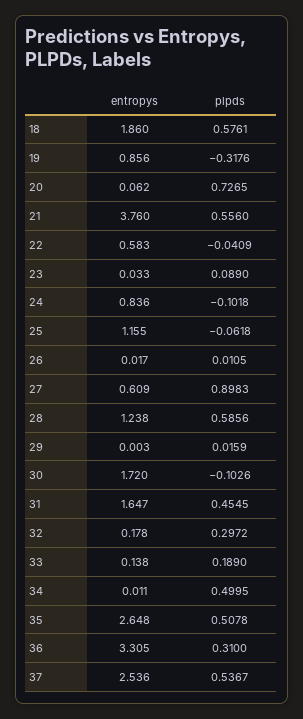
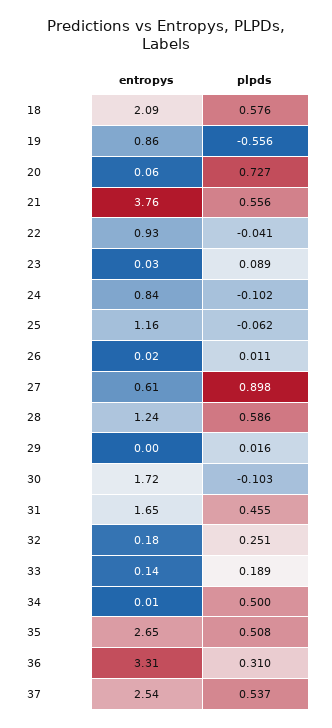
  {
    "entropys": {
-     "18": 1.86,
+     "18": 2.09,
      "19": 0.856,
      "20": 0.062,
      "21": 3.76,
-     "22": 0.583,
+     "22": 0.93,
      "23": 0.033,
      "24": 0.836,
      "25": 1.155,
      "26": 0.017,
      "27": 0.609,
      "28": 1.238,
      "29": 0.003,
      "30": 1.72,
      "31": 1.647,
      "32": 0.178,
      "33": 0.138,
      "34": 0.011,
      "35": 2.648,
      "36": 3.305,
      "37": 2.536
    },
    "plpds": {
      "18": 0.5761,
-     "19": -0.3176,
+     "19": -0.556,
      "20": 0.7265,
      "21": 0.556,
      "22": -0.0409,
      "23": 0.089,
      "24": -0.1018,
      "25": -0.0618,
      "26": 0.0105,
      "27": 0.8983,
      "28": 0.5856,
      "29": 0.0159,
      "30": -0.1026,
      "31": 0.4545,
-     "32": 0.2972,
+     "32": 0.251,
      "33": 0.189,
      "34": 0.4995,
      "35": 0.5078,
      "36": 0.31,
      "37": 0.5367
    }
  }

